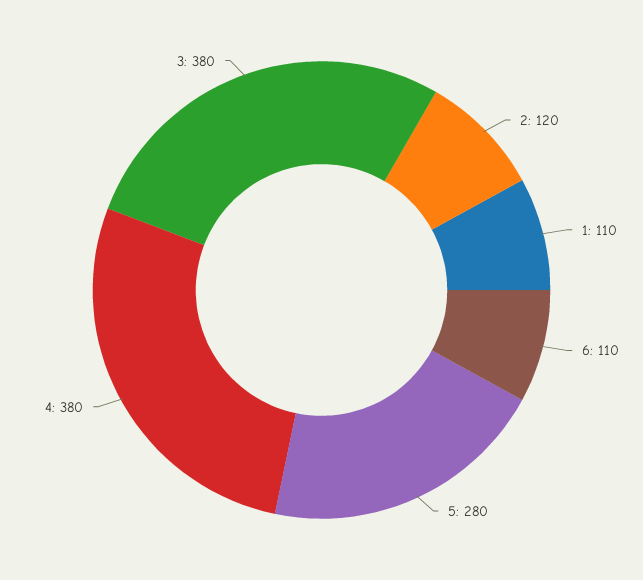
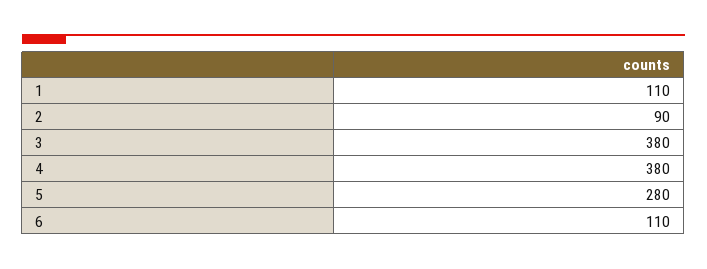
  {
-   "2": 120,
+   "2": 90,
    "1": 110,
    "6": 110,
    "5": 280,
    "4": 380,
    "3": 380
  }

